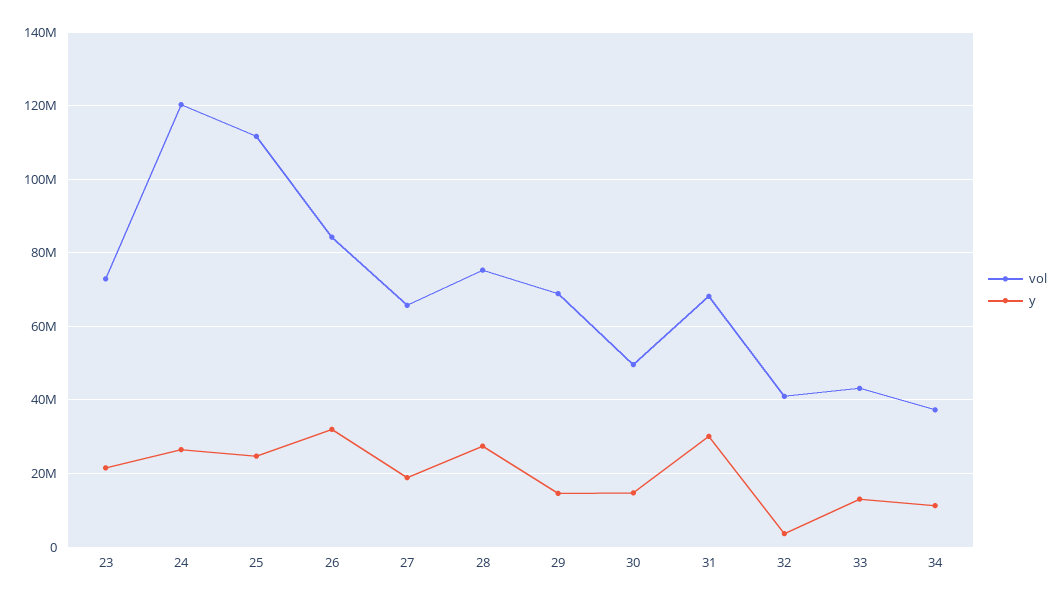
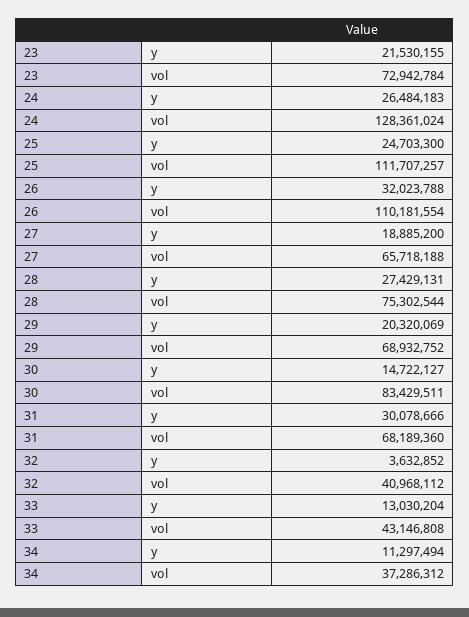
  {
    "vol": {
      "23": 72942784,
-     "24": 120000000,
+     "24": 128361024,
      "25": 111707257,
-     "26": 84000000,
+     "26": 110181554,
      "27": 65718188,
      "28": 75302544,
      "29": 68932752,
-     "30": 50000000,
+     "30": 83429511,
      "31": 68189360,
      "32": 40968112,
      "33": 43146808,
      "34": 37286312
    },
    "y": {
      "23": 21530155,
      "24": 26484183,
      "25": 24703300,
      "26": 32023788,
      "27": 18885200,
      "28": 27429131,
-     "29": 14000000,
+     "29": 20320069,
      "30": 14722127,
      "31": 30078666,
      "32": 3632852,
      "33": 13030204,
      "34": 11297494
    }
  }

